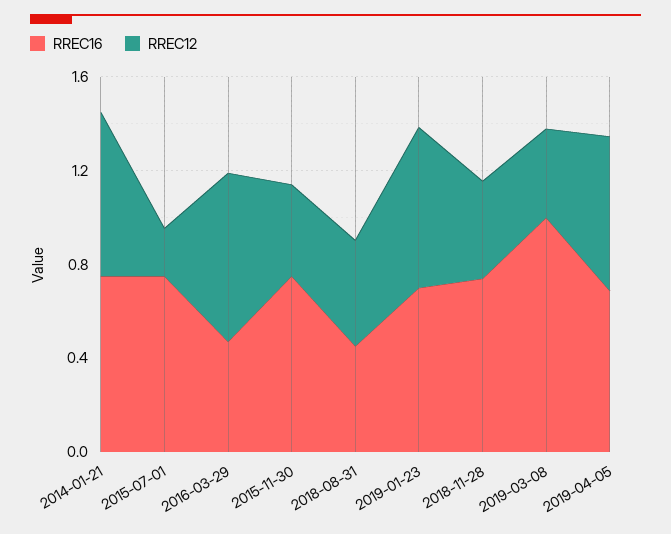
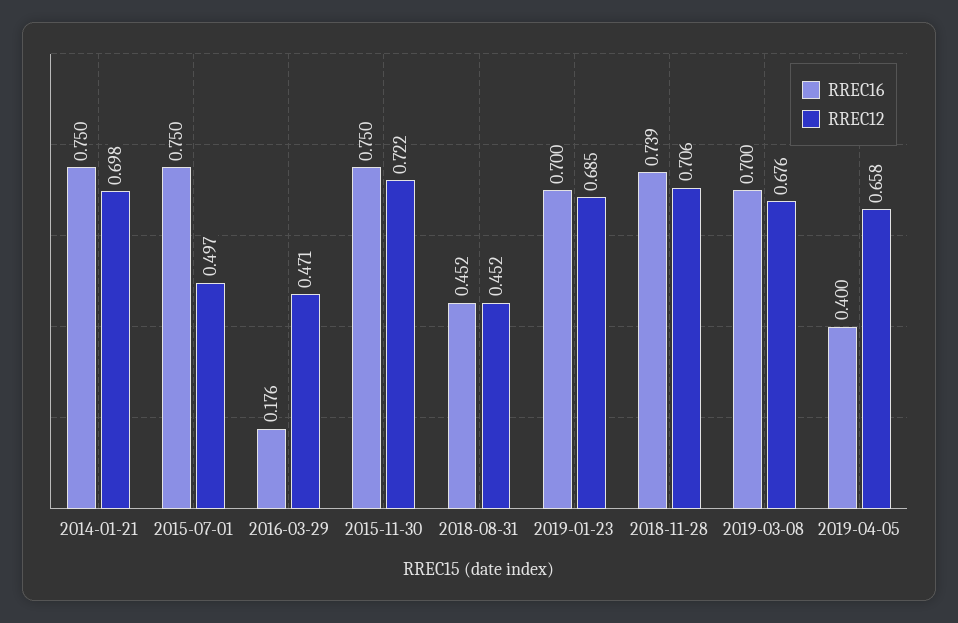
  {
    "RREC16": {
      "2014-01-21": 0.75,
      "2015-07-01": 0.75,
-     "2016-03-29": 0.5,
+     "2016-03-29": 0.176,
      "2015-11-30": 0.75,
      "2018-08-31": 0.452,
      "2019-01-23": 0.7,
      "2018-11-28": 0.739,
-     "2019-03-08": 1,
+     "2019-03-08": 0.7,
-     "2019-04-05": 0.7
+     "2019-04-05": 0.4
    },
    "RREC12": {
      "2014-01-21": 0.698,
-     "2015-07-01": 0.2,
+     "2015-07-01": 0.497,
-     "2016-03-29": 0.7,
+     "2016-03-29": 0.471,
-     "2015-11-30": 0.4,
+     "2015-11-30": 0.722,
      "2018-08-31": 0.452,
      "2019-01-23": 0.685,
-     "2018-11-28": 0.4,
+     "2018-11-28": 0.706,
-     "2019-03-08": 0.4,
+     "2019-03-08": 0.676,
      "2019-04-05": 0.658
    }
  }

